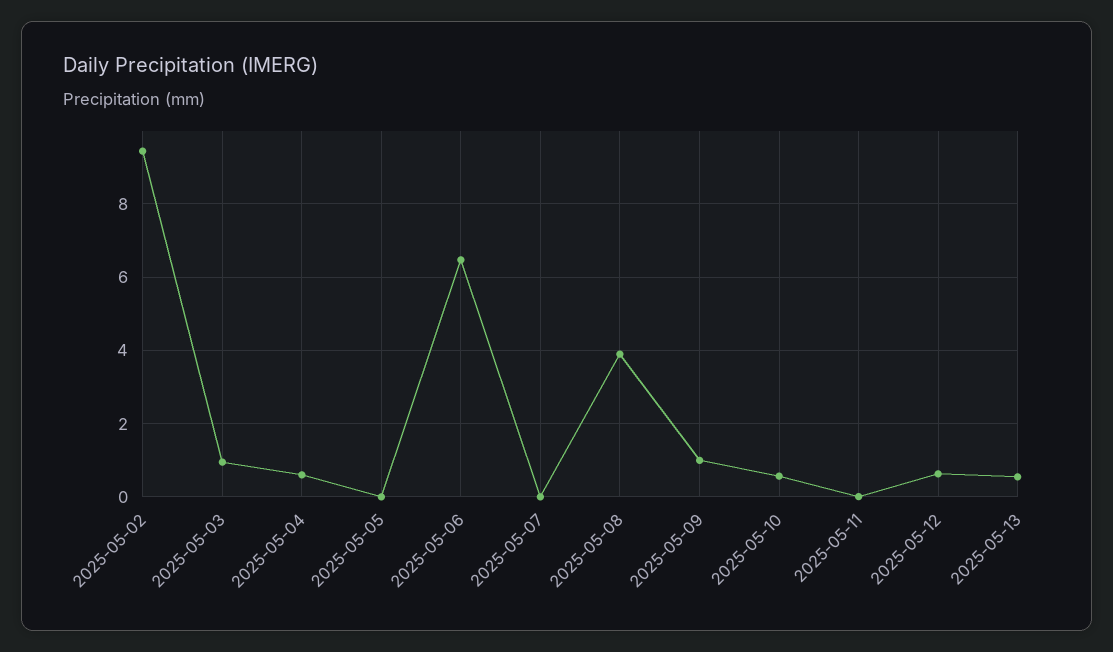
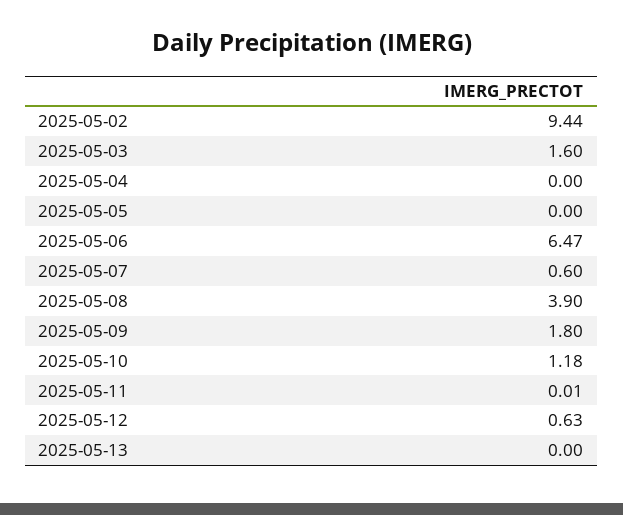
  {
    "2025-05-02": 9.44,
-   "2025-05-03": 1,
+   "2025-05-03": 1.6,
-   "2025-05-04": 0.6,
+   "2025-05-04": 0,
    "2025-05-05": 0,
    "2025-05-06": 6.47,
-   "2025-05-07": 0,
+   "2025-05-07": 0.6,
    "2025-05-08": 3.9,
-   "2025-05-09": 1,
+   "2025-05-09": 1.8,
-   "2025-05-10": 0.6,
+   "2025-05-10": 1.18,
    "2025-05-11": 0.01,
    "2025-05-12": 0.63,
-   "2025-05-13": 0.6
+   "2025-05-13": 0
  }

